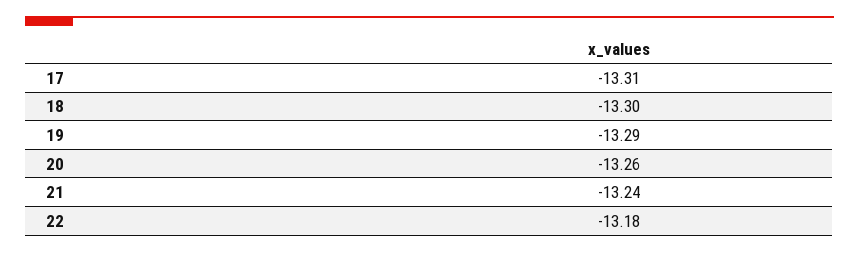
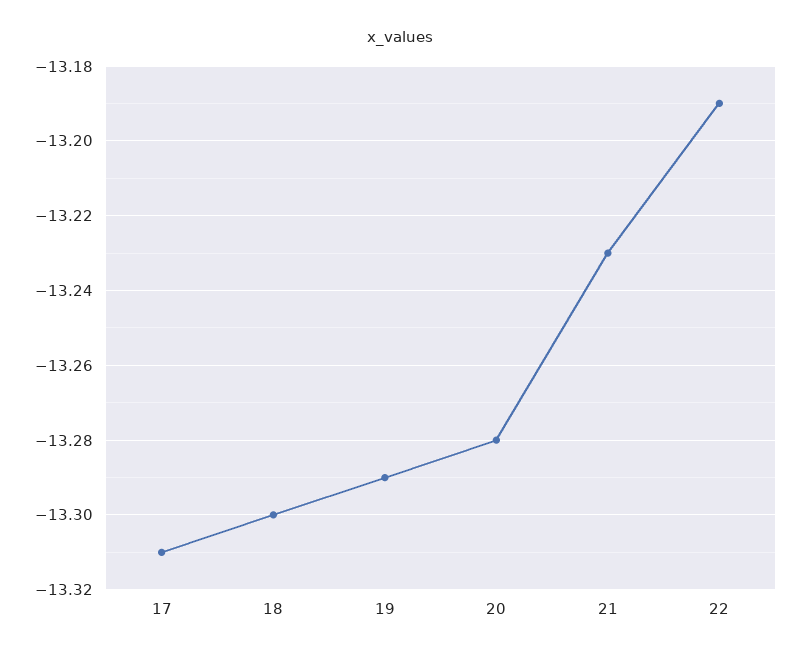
  {
    "17": -13.31,
    "18": -13.3,
    "19": -13.29,
-   "20": -13.26,
+   "20": -13.28,
-   "21": -13.24,
+   "21": -13.23,
-   "22": -13.18
+   "22": -13.19
  }

